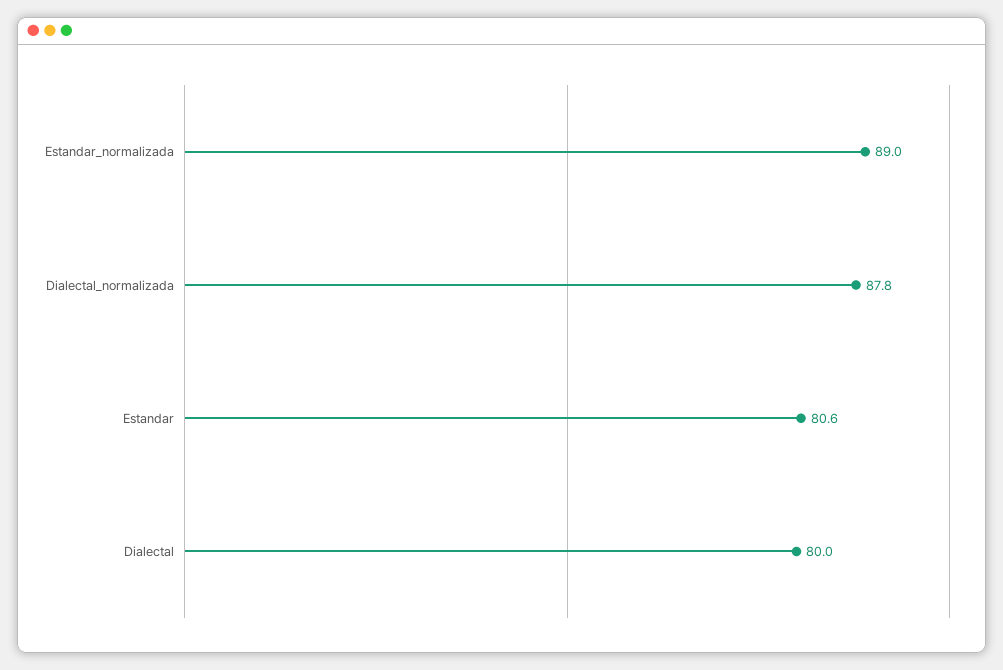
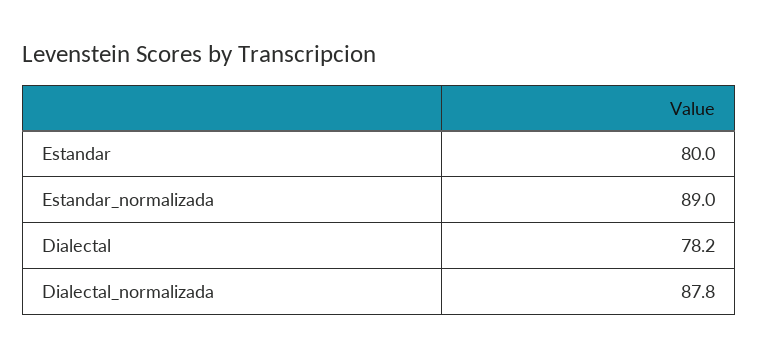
  {
    "Estandar_normalizada": 89,
    "Dialectal_normalizada": 87.8,
-   "Estandar": 80.6,
+   "Estandar": 80,
-   "Dialectal": 80
+   "Dialectal": 78.2
  }

